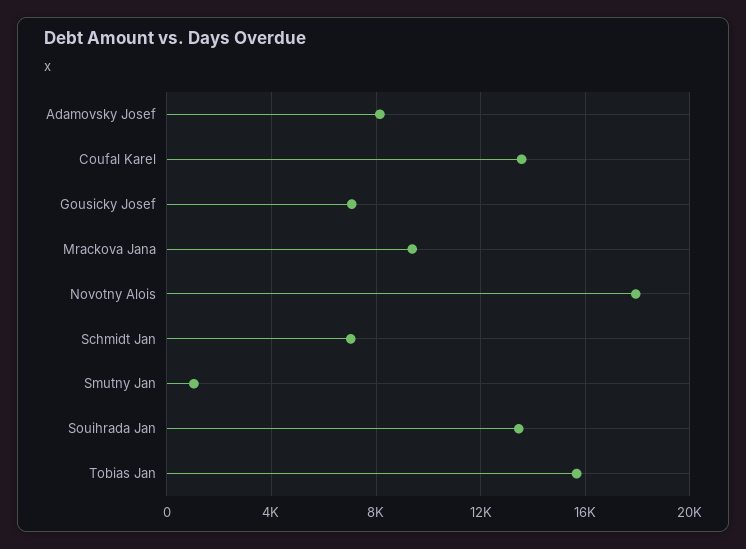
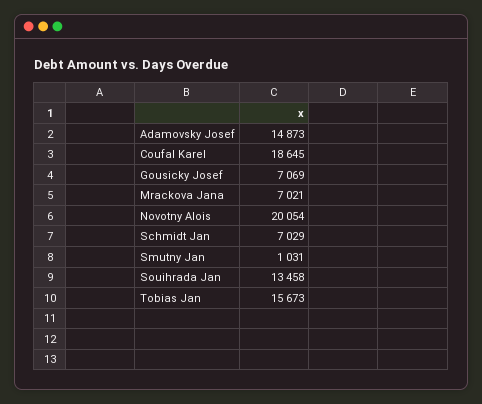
  {
-   "Adamovsky Josef": 8000,
+   "Adamovsky Josef": 14873,
-   "Coufal Karel": 13500,
+   "Coufal Karel": 18645,
    "Gousicky Josef": 7069,
-   "Mrackova Jana": 9500,
+   "Mrackova Jana": 7021,
-   "Novotny Alois": 18000,
+   "Novotny Alois": 20054,
    "Schmidt Jan": 7029,
    "Smutny Jan": 1031,
    "Souihrada Jan": 13458,
    "Tobias Jan": 15673
  }

